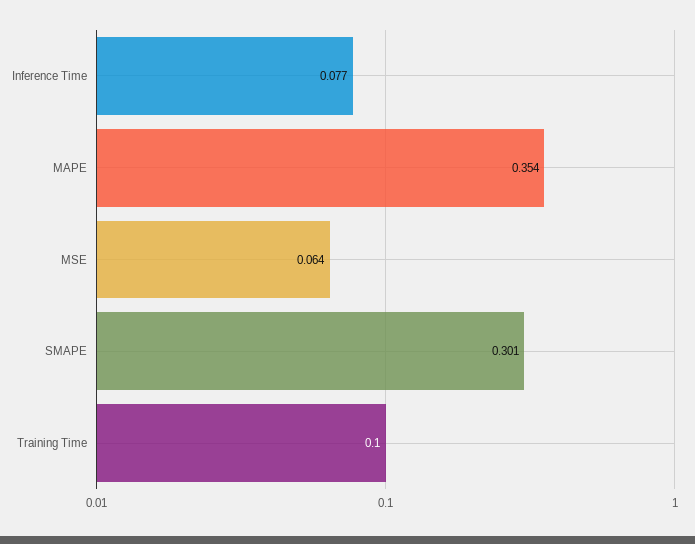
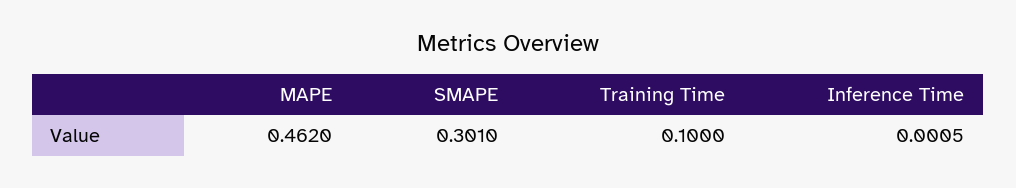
  {
-   "Inference Time": 0.077,
+   "Inference Time": 0.0005,
-   "MAPE": 0.354,
+   "MAPE": 0.462,
-   "MSE": 0.064,
    "SMAPE": 0.301,
    "Training Time": 0.1
  }

